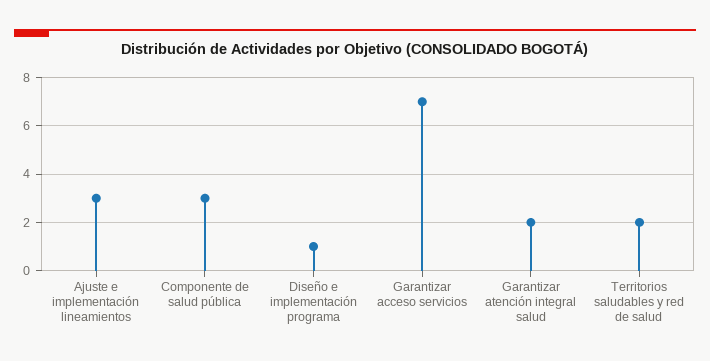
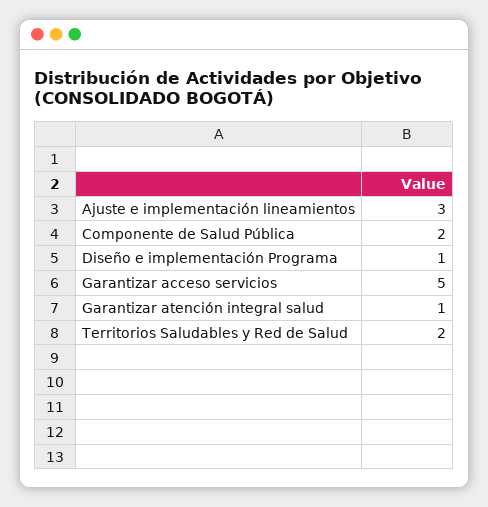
  {
    "Ajuste e implementación lineamientos": 3,
-   "Componente de salud pública": 3,
+   "Componente de salud pública": 2,
    "Diseño e implementación programa": 1,
-   "Garantizar acceso servicios": 7,
+   "Garantizar acceso servicios": 5,
-   "Garantizar atención integral salud": 2,
+   "Garantizar atención integral salud": 1,
    "Territorios saludables y red de salud": 2
  }

